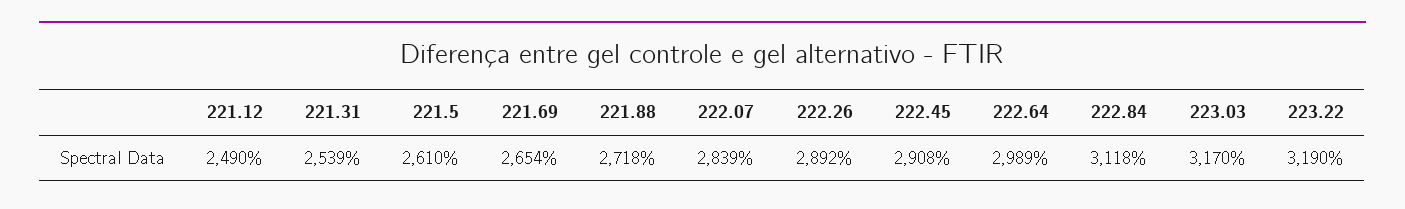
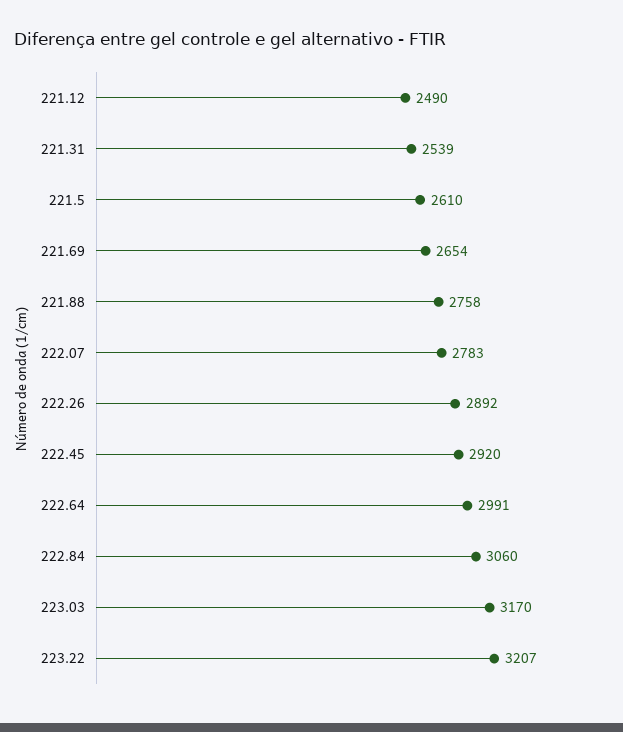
  {
    "221.12": 2490,
    "221.31": 2539,
    "221.5": 2610,
    "221.69": 2654,
-   "221.88": 2718,
+   "221.88": 2758,
-   "222.07": 2839,
+   "222.07": 2783,
    "222.26": 2892,
-   "222.45": 2908,
+   "222.45": 2920,
-   "222.64": 2989,
+   "222.64": 2991,
-   "222.84": 3118,
+   "222.84": 3060,
    "223.03": 3170,
-   "223.22": 3190
+   "223.22": 3207
  }

